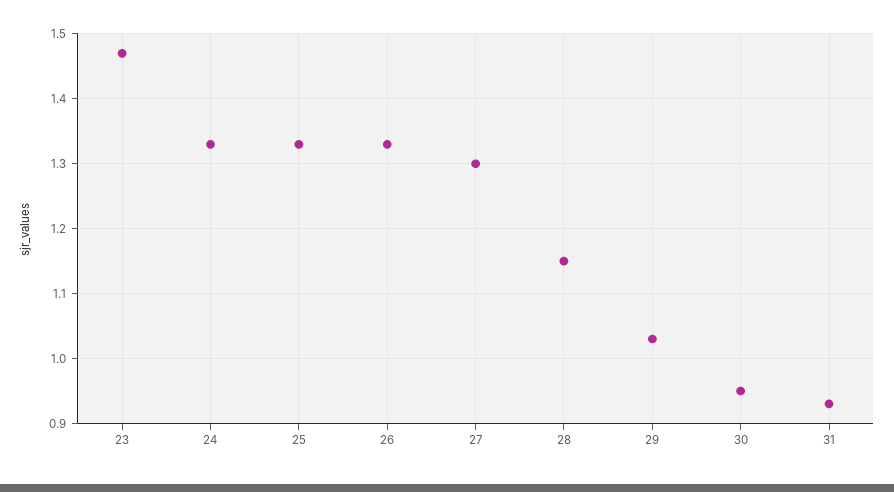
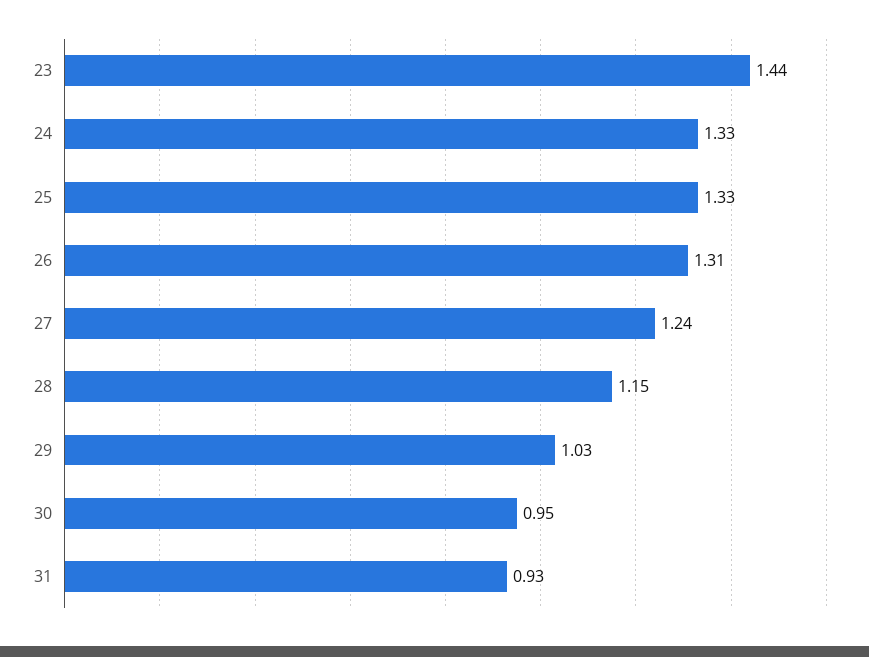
  {
-   "23": 1.47,
+   "23": 1.44,
    "24": 1.33,
    "25": 1.33,
-   "26": 1.33,
+   "26": 1.31,
-   "27": 1.3,
+   "27": 1.24,
    "28": 1.15,
    "29": 1.03,
    "30": 0.95,
    "31": 0.93
  }

